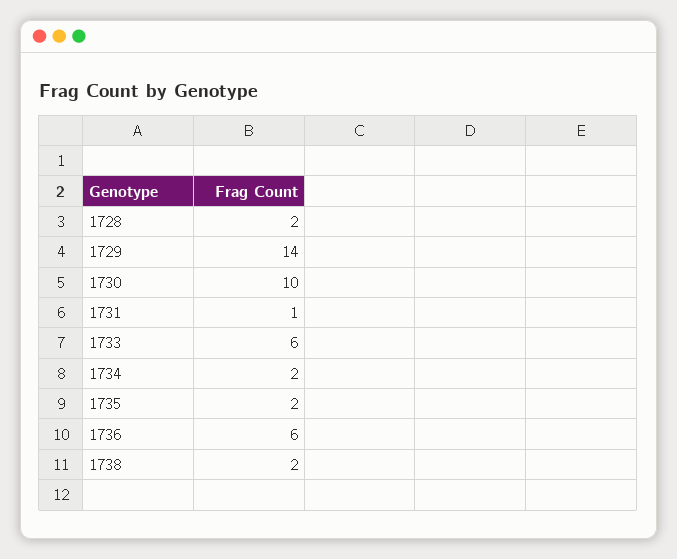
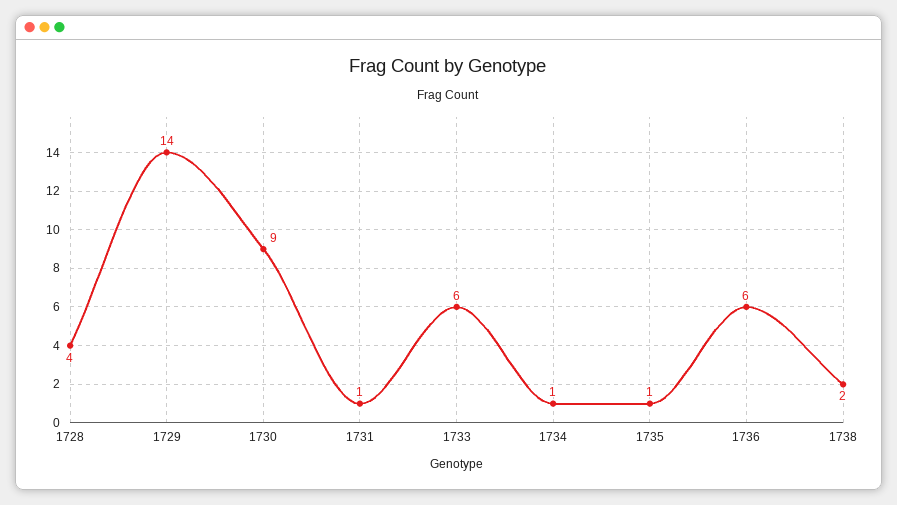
  {
-   "1728": 2,
+   "1728": 4,
    "1729": 14,
-   "1730": 10,
+   "1730": 9,
    "1731": 1,
    "1733": 6,
-   "1734": 2,
+   "1734": 1,
-   "1735": 2,
+   "1735": 1,
    "1736": 6,
    "1738": 2
  }

